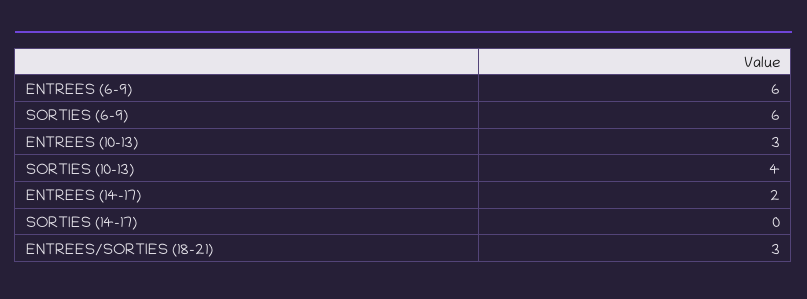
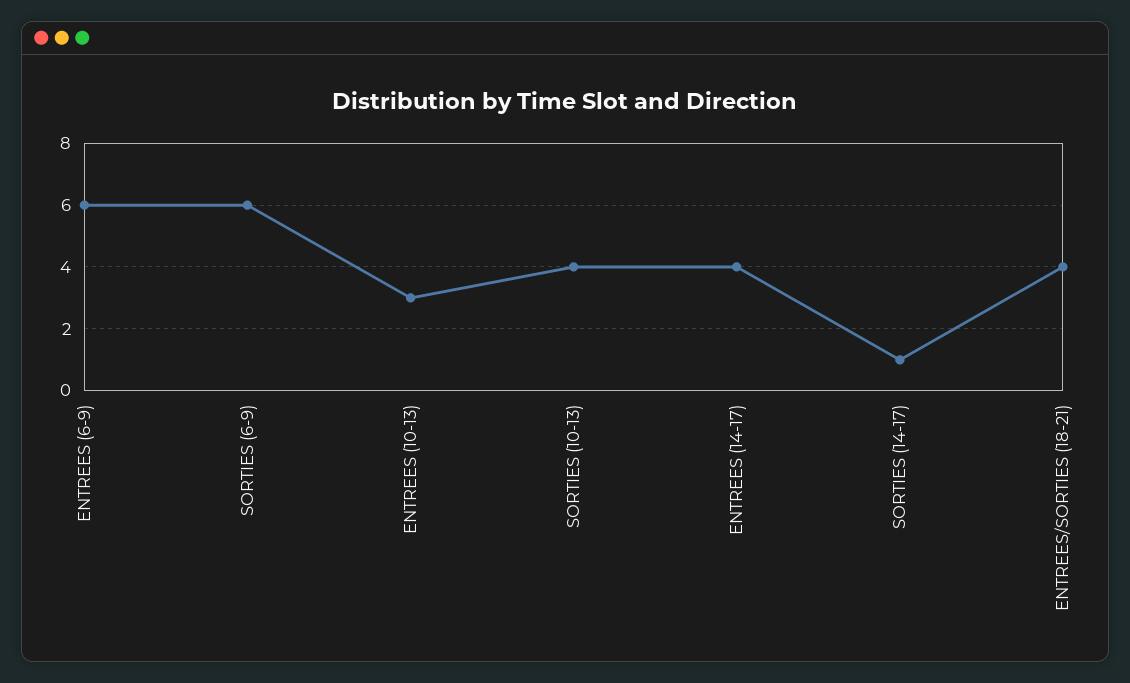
  {
    "ENTREES (6-9)": 6,
    "SORTIES (6-9)": 6,
    "ENTREES (10-13)": 3,
    "SORTIES (10-13)": 4,
-   "ENTREES (14-17)": 2,
+   "ENTREES (14-17)": 4,
-   "SORTIES (14-17)": 0,
+   "SORTIES (14-17)": 1,
-   "ENTREES/SORTIES (18-21)": 3
+   "ENTREES/SORTIES (18-21)": 4
  }

